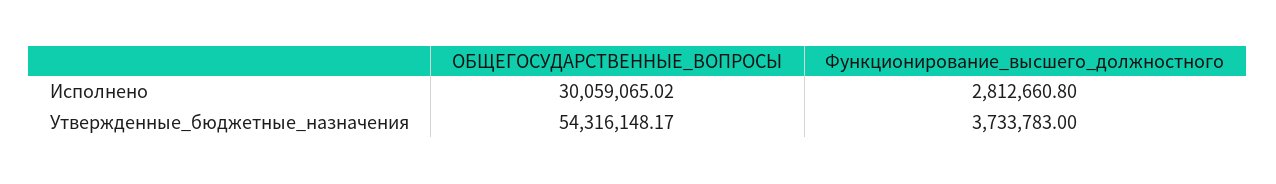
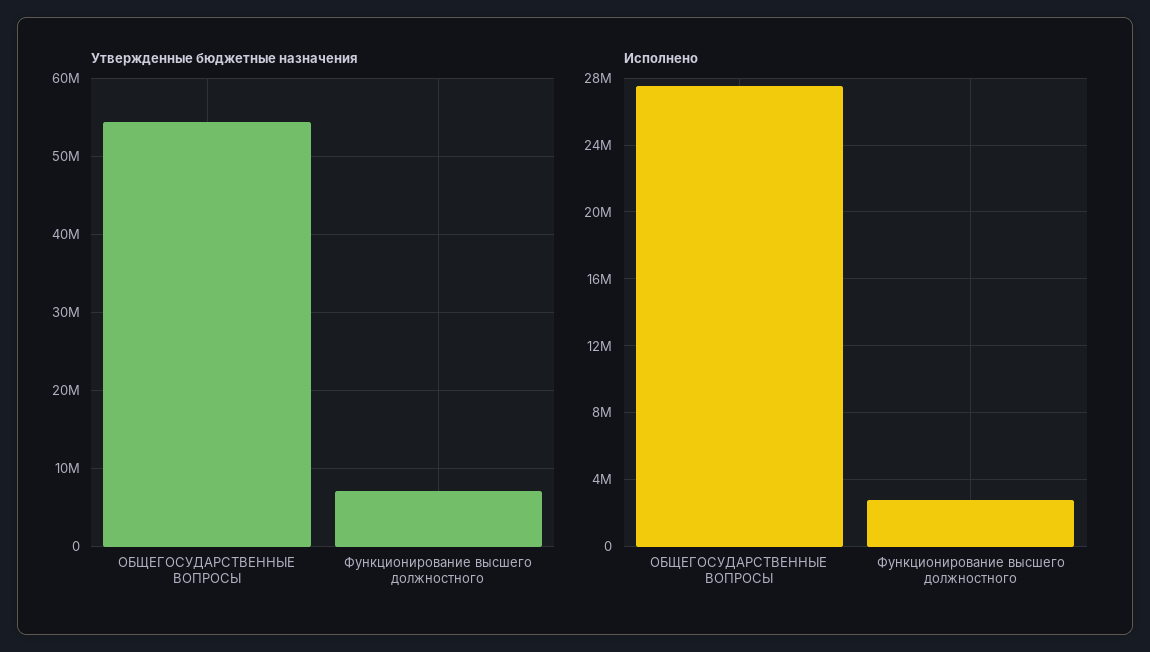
  {
    "Исполнено": {
-     "ОБЩЕГОСУДАРСТВЕННЫЕ_ВОПРОСЫ": 30059065.02,
+     "ОБЩЕГОСУДАРСТВЕННЫЕ_ВОПРОСЫ": 27500000,
      "Функционирование_высшего_должностного": 2812660.8
    },
    "Утвержденные_бюджетные_назначения": {
      "ОБЩЕГОСУДАРСТВЕННЫЕ_ВОПРОСЫ": 54316148.17,
-     "Функционирование_высшего_должностного": 3733783
+     "Функционирование_высшего_должностного": 7000000
    }
  }

